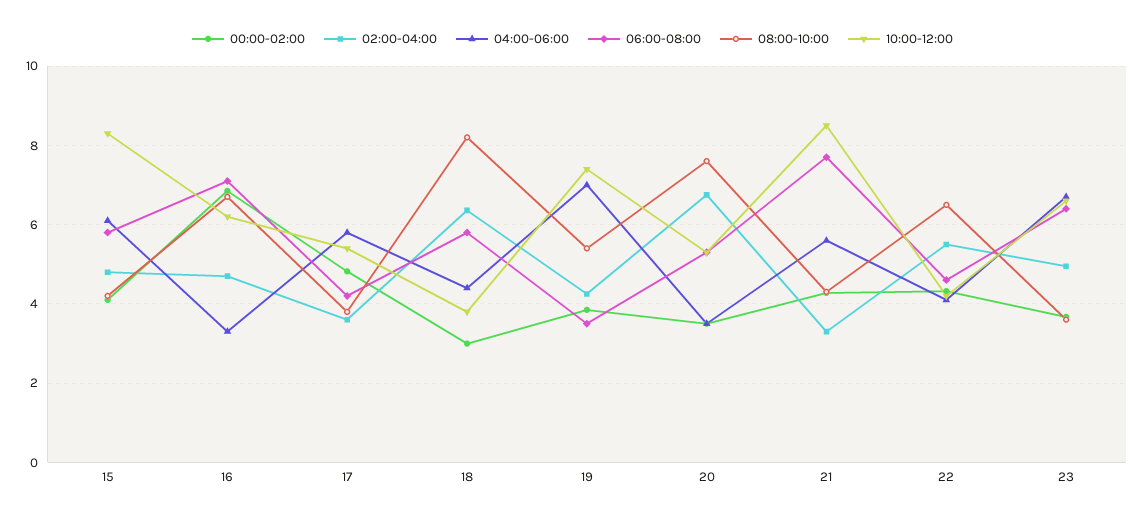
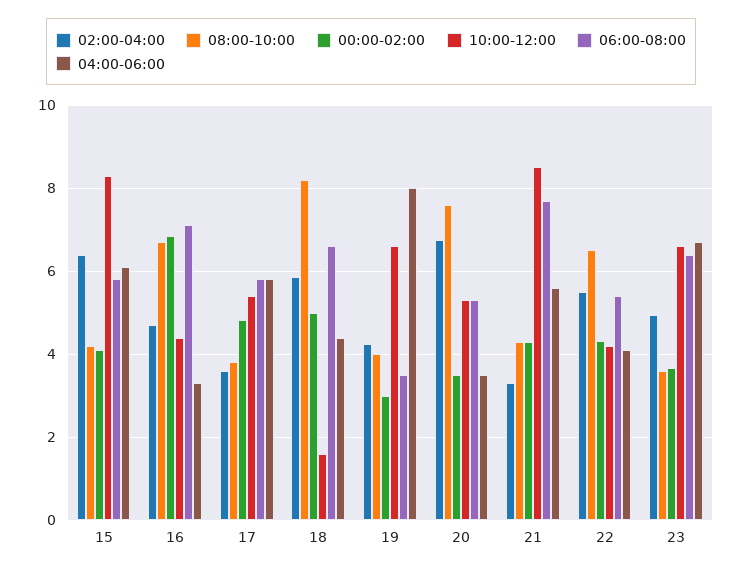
  {
    "00:00-02:00": {
      "15": 4.2,
      "16": 6.8,
      "17": 4.8,
-     "18": 3,
+     "18": 5,
-     "19": 3.8,
+     "19": 3,
      "20": 3.6,
      "21": 4.2,
      "22": 4.4,
      "23": 3.6
    },
    "02:00-04:00": {
-     "15": 4.8,
+     "15": 6.4,
      "16": 4.8,
      "17": 3.6,
-     "18": 6.4,
+     "18": 5.8,
      "19": 4.2,
      "20": 6.8,
      "21": 3.4,
      "22": 5.6,
      "23": 5
    },
    "04:00-06:00": {
      "15": 6.2,
      "16": 3.4,
      "17": 5.8,
      "18": 4.4,
-     "19": 7,
+     "19": 8,
      "20": 3.6,
      "21": 5.6,
      "22": 4.2,
      "23": 6.8
    },
    "06:00-08:00": {
      "15": 5.8,
      "16": 7.2,
-     "17": 4.2,
+     "17": 5.8,
-     "18": 5.8,
+     "18": 6.6,
      "19": 3.6,
      "20": 5.4,
      "21": 7.8,
-     "22": 4.6,
+     "22": 5.4,
      "23": 6.4
    },
    "08:00-10:00": {
      "15": 4.2,
      "16": 6.8,
      "17": 3.8,
      "18": 8.2,
-     "19": 5.4,
+     "19": 4,
      "20": 7.6,
      "21": 4.4,
      "22": 6.6,
      "23": 3.6
    },
    "10:00-12:00": {
      "15": 8.4,
-     "16": 6.2,
+     "16": 4.4,
      "17": 5.4,
-     "18": 3.8,
+     "18": 1.6,
-     "19": 7.4,
+     "19": 6.6,
      "20": 5.4,
      "21": 8.6,
      "22": 4.2,
      "23": 6.6
    }
  }

